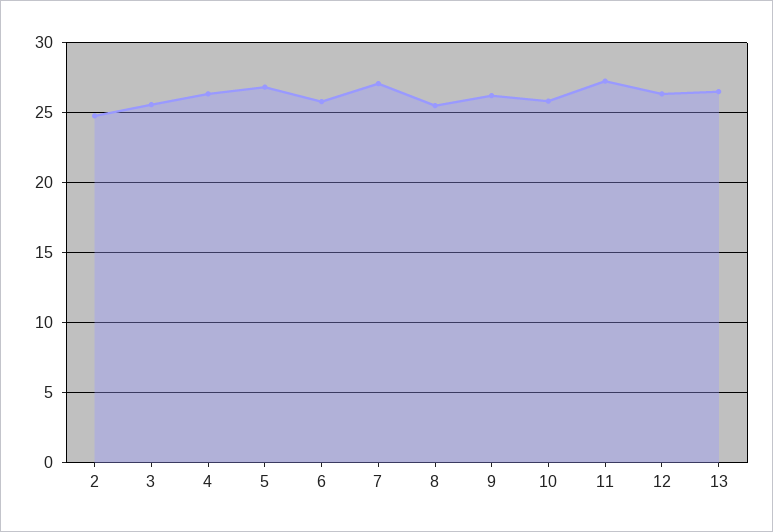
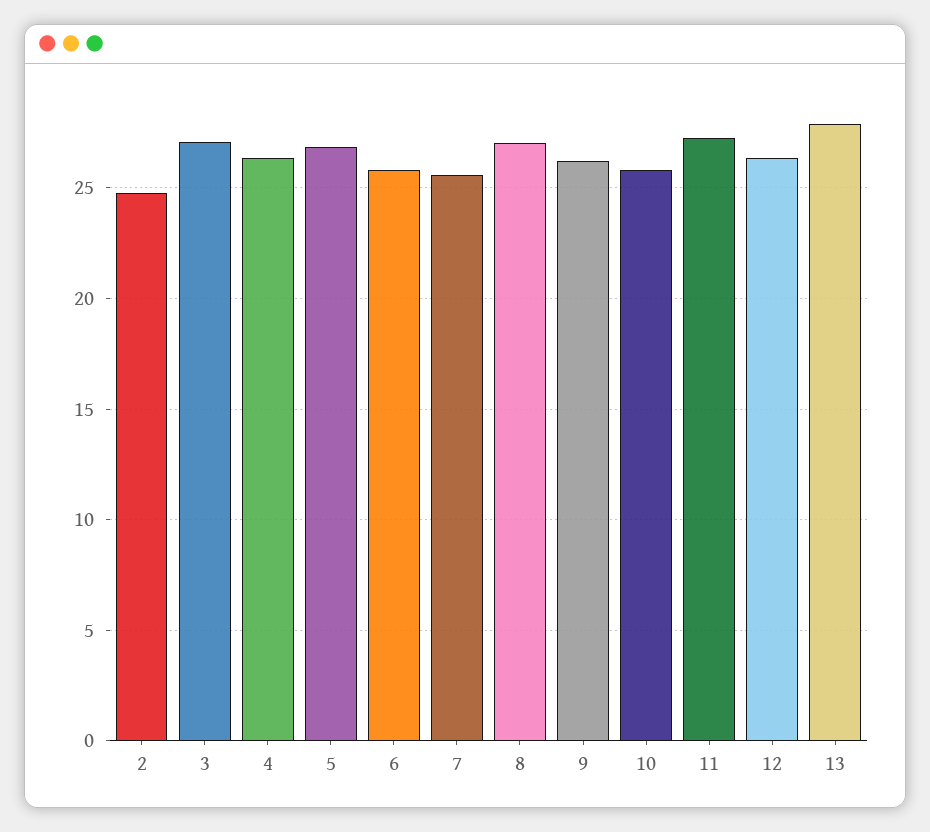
  {
    "2": 25,
-   "3": 25.5,
+   "3": 27,
    "4": 26.5,
    "5": 27,
    "6": 26,
-   "7": 27,
+   "7": 25.5,
-   "8": 25.5,
+   "8": 27,
    "9": 26,
    "10": 26,
    "11": 27.5,
    "12": 26.5,
-   "13": 26.5
+   "13": 28
  }

